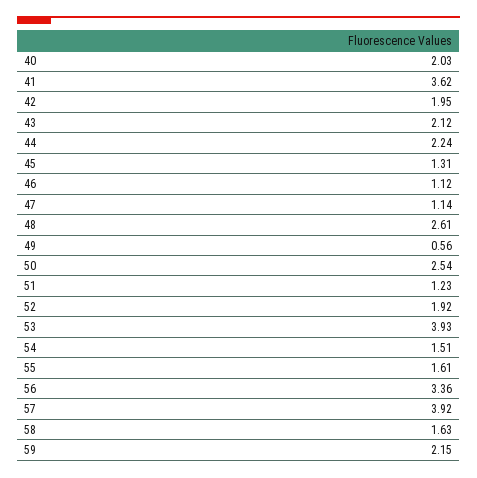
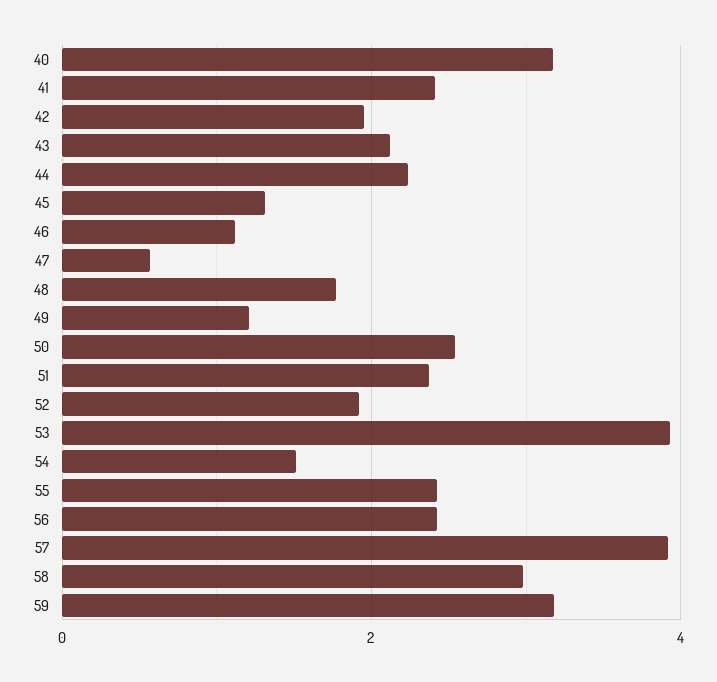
  {
-   "40": 2.03,
+   "40": 3.2,
-   "41": 3.62,
+   "41": 2.4,
    "42": 1.95,
    "43": 2.12,
    "44": 2.24,
    "45": 1.31,
    "46": 1.12,
-   "47": 1.14,
+   "47": 0.6,
-   "48": 2.61,
+   "48": 1.8,
-   "49": 0.56,
+   "49": 1.2,
    "50": 2.54,
-   "51": 1.23,
+   "51": 2.4,
    "52": 1.92,
    "53": 3.93,
    "54": 1.51,
-   "55": 1.61,
+   "55": 2.4,
-   "56": 3.36,
+   "56": 2.4,
    "57": 3.92,
-   "58": 1.63,
+   "58": 3,
-   "59": 2.15
+   "59": 3.2
  }

